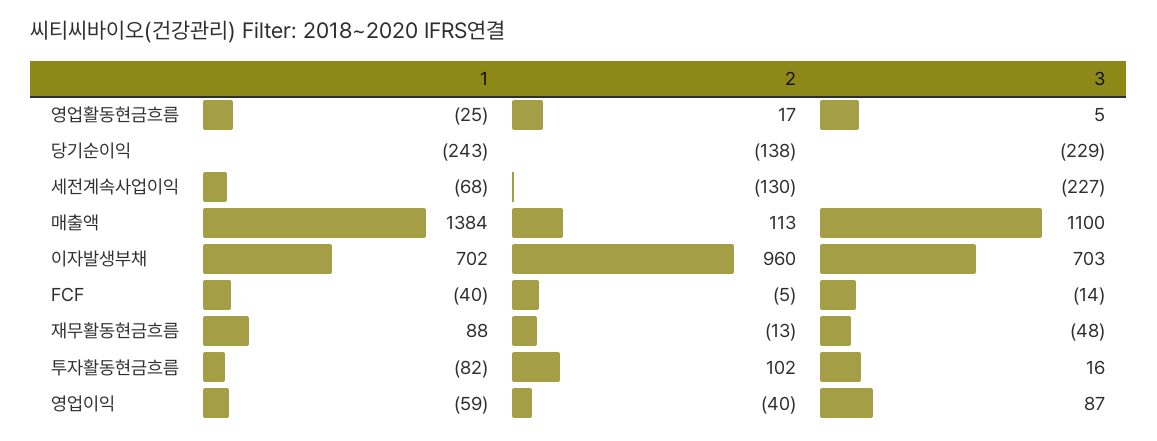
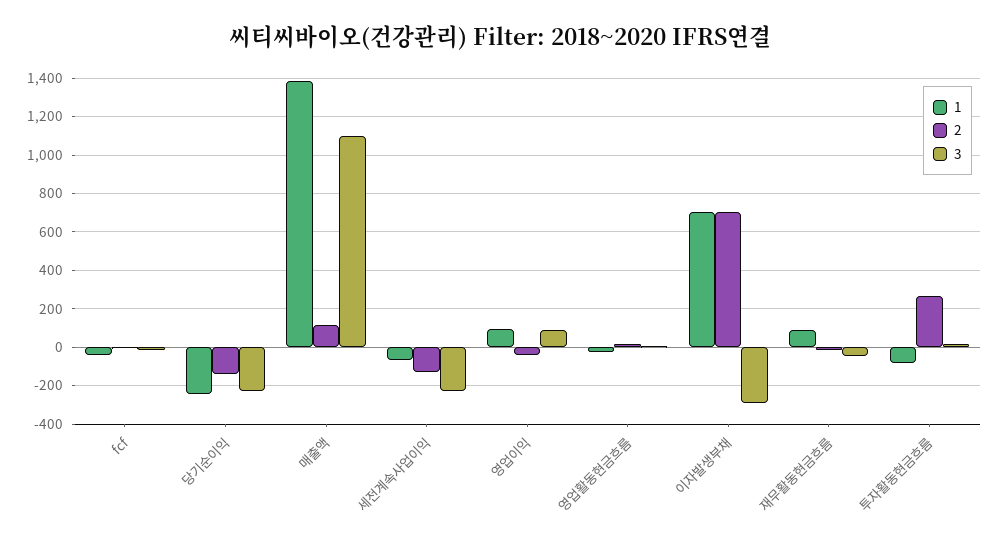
  {
    "1": {
      "영업활동현금흐름": -25,
      "당기순이익": -243,
      "세전계속사업이익": -68,
      "매출액": 1384,
      "이자발생부채": 702,
      "FCF": -40,
      "재무활동현금흐름": 88,
      "투자활동현금흐름": -82,
-     "영업이익": -59
+     "영업이익": 100
    },
    "2": {
      "영업활동현금흐름": 17,
      "당기순이익": -138,
      "세전계속사업이익": -130,
      "매출액": 113,
-     "이자발생부채": 960,
+     "이자발생부채": 700,
      "FCF": -5,
      "재무활동현금흐름": -13,
-     "투자활동현금흐름": 102,
+     "투자활동현금흐름": 250,
      "영업이익": -40
    },
    "3": {
      "영업활동현금흐름": 5,
      "당기순이익": -229,
      "세전계속사업이익": -227,
      "매출액": 1100,
-     "이자발생부채": 703,
+     "이자발생부채": -300,
      "FCF": -14,
      "재무활동현금흐름": -48,
      "투자활동현금흐름": 16,
      "영업이익": 87
    }
  }

